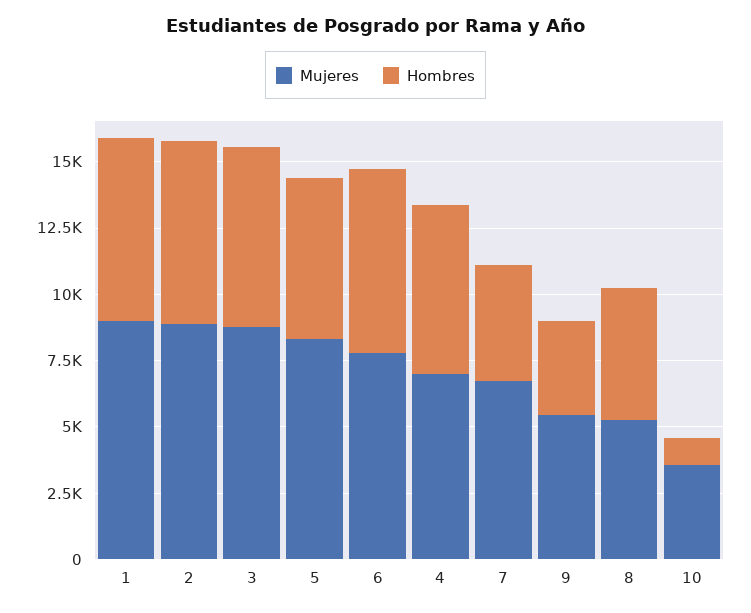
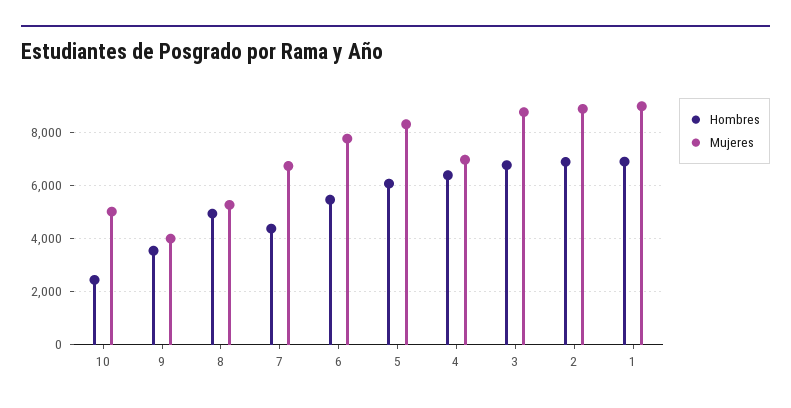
  {
    "Mujeres": {
      "1": 9000,
      "2": 9000,
      "3": 8750,
      "5": 8250,
      "6": 7750,
      "4": 7000,
      "7": 6750,
-     "9": 5500,
+     "9": 4000,
      "8": 5250,
-     "10": 3500
+     "10": 5000
    },
    "Hombres": {
      "1": 7000,
      "2": 7000,
      "3": 6750,
      "5": 6000,
-     "6": 7000,
+     "6": 5500,
      "4": 6500,
      "7": 4500,
      "9": 3500,
      "8": 5000,
-     "10": 1000
+     "10": 2500
    }
  }

